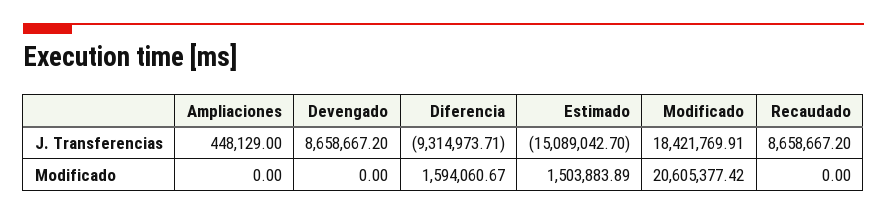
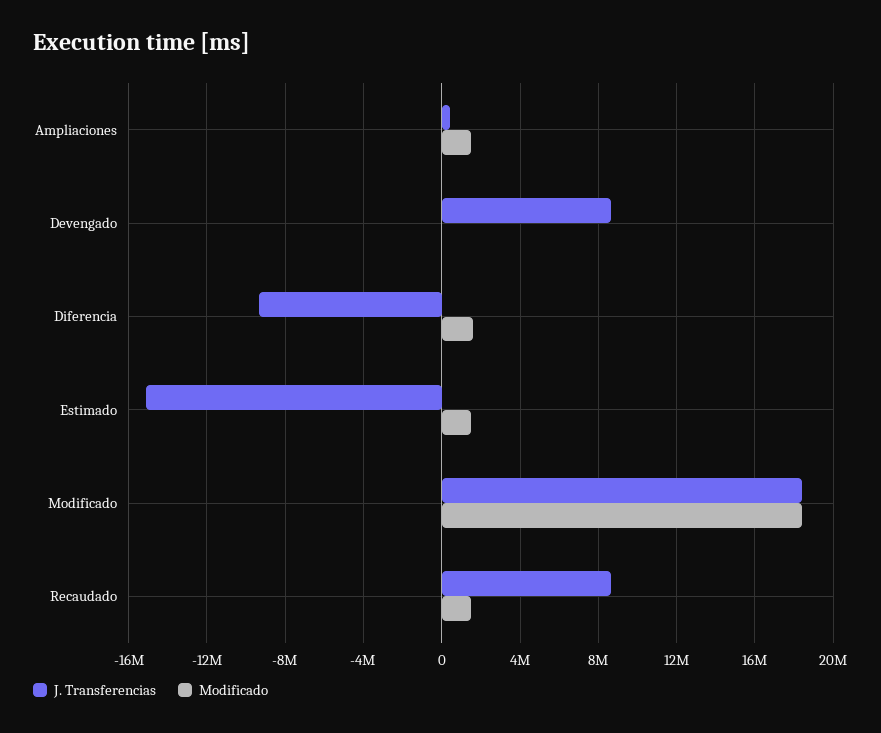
  {
    "J. Transferencias": {
      "Ampliaciones": 448129,
      "Devengado": 8658667.2,
      "Diferencia": -9314973.71,
      "Estimado": -15089042.7,
      "Modificado": 18421769.91,
      "Recaudado": 8658667.2
    },
    "Modificado": {
-     "Ampliaciones": 0,
+     "Ampliaciones": 1500000,
      "Devengado": 0,
      "Diferencia": 1594060.67,
      "Estimado": 1503883.89,
-     "Modificado": 20605377.42,
+     "Modificado": 18500000,
-     "Recaudado": 0
+     "Recaudado": 1500000
    }
  }

